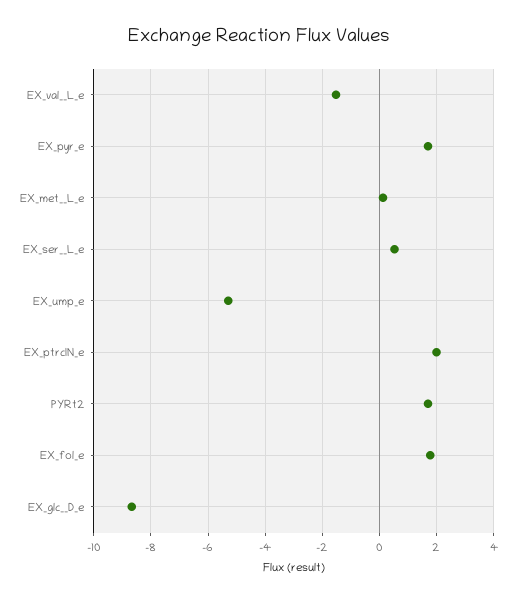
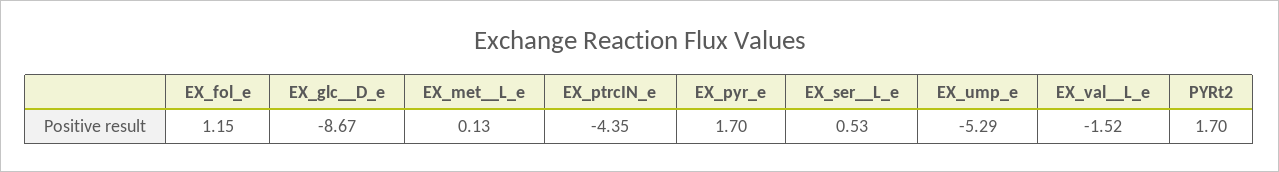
  {
    "EX_val__L_e": -1.52,
    "EX_pyr_e": 1.7,
    "EX_met__L_e": 0.13,
    "EX_ser__L_e": 0.53,
    "EX_ump_e": -5.29,
-   "EX_ptrcIN_e": 2,
+   "EX_ptrcIN_e": -4.35,
    "PYRt2": 1.7,
-   "EX_fol_e": 1.75,
+   "EX_fol_e": 1.15,
    "EX_glc__D_e": -8.67
  }

